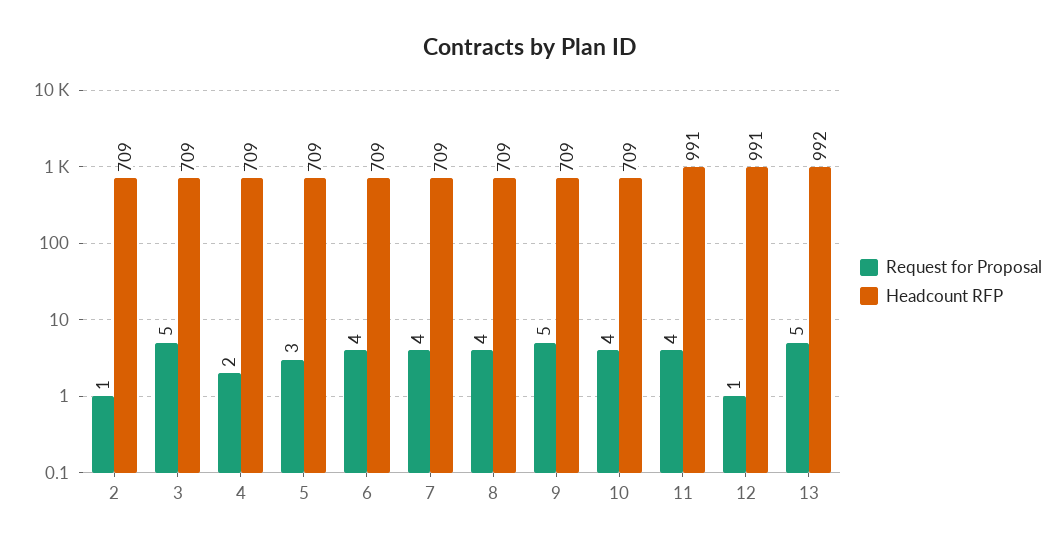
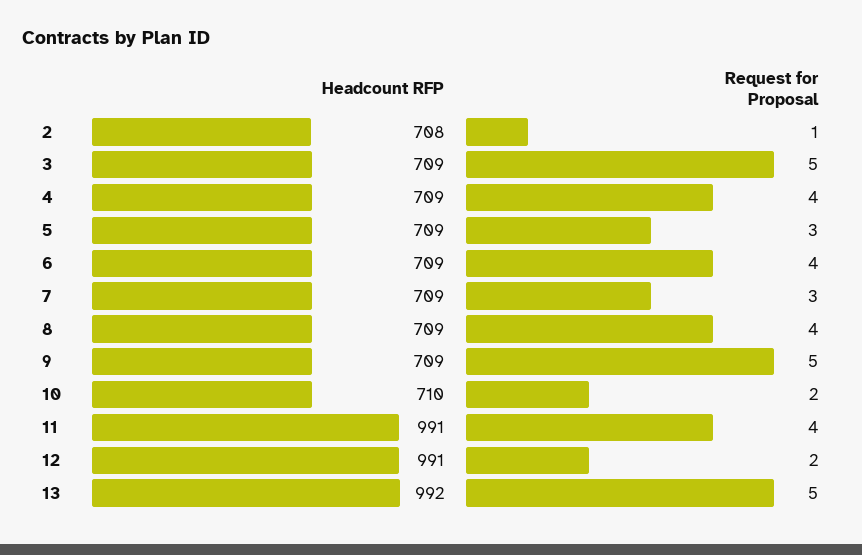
  {
    "Request for Proposal": {
      "2": 1,
      "3": 5,
-     "4": 2,
+     "4": 4,
      "5": 3,
      "6": 4,
-     "7": 4,
+     "7": 3,
      "8": 4,
      "9": 5,
-     "10": 4,
+     "10": 2,
      "11": 4,
-     "12": 1,
+     "12": 2,
      "13": 5
    },
    "Headcount RFP": {
-     "2": 709,
+     "2": 708,
      "3": 709,
      "4": 709,
      "5": 709,
      "6": 709,
      "7": 709,
      "8": 709,
      "9": 709,
-     "10": 709,
+     "10": 710,
      "11": 991,
      "12": 991,
      "13": 992
    }
  }

